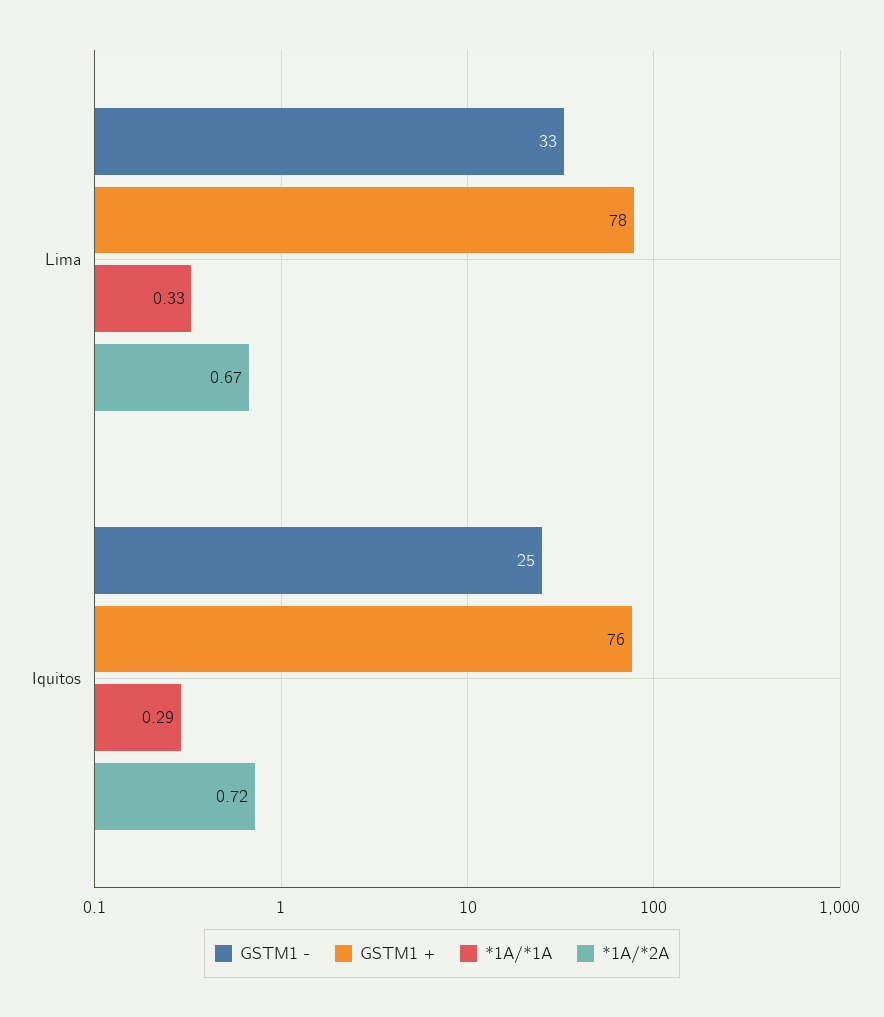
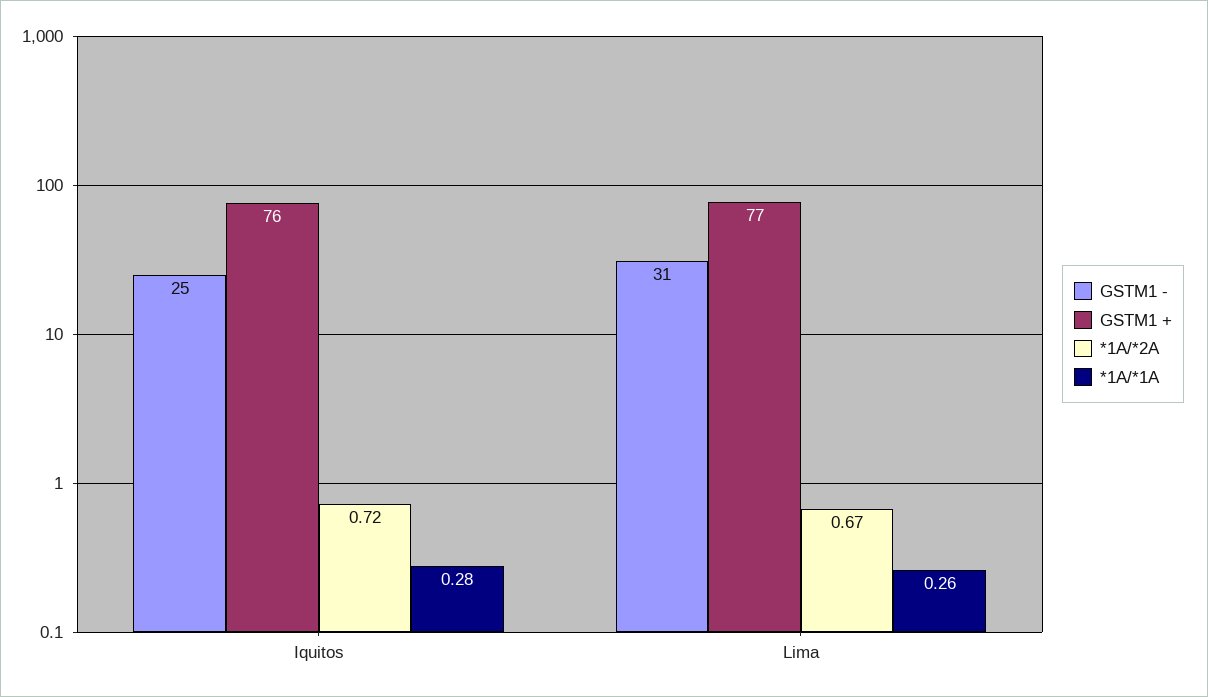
  {
    "GSTM1 -": {
-     "Lima": 33,
+     "Lima": 31,
      "Iquitos": 25
    },
    "GSTM1 +": {
-     "Lima": 78,
+     "Lima": 77,
      "Iquitos": 76
    },
    "*1A/*1A": {
-     "Lima": 0.33,
+     "Lima": 0.26,
-     "Iquitos": 0.29
+     "Iquitos": 0.28
    },
    "*1A/*2A": {
      "Lima": 0.67,
      "Iquitos": 0.72
    }
  }

